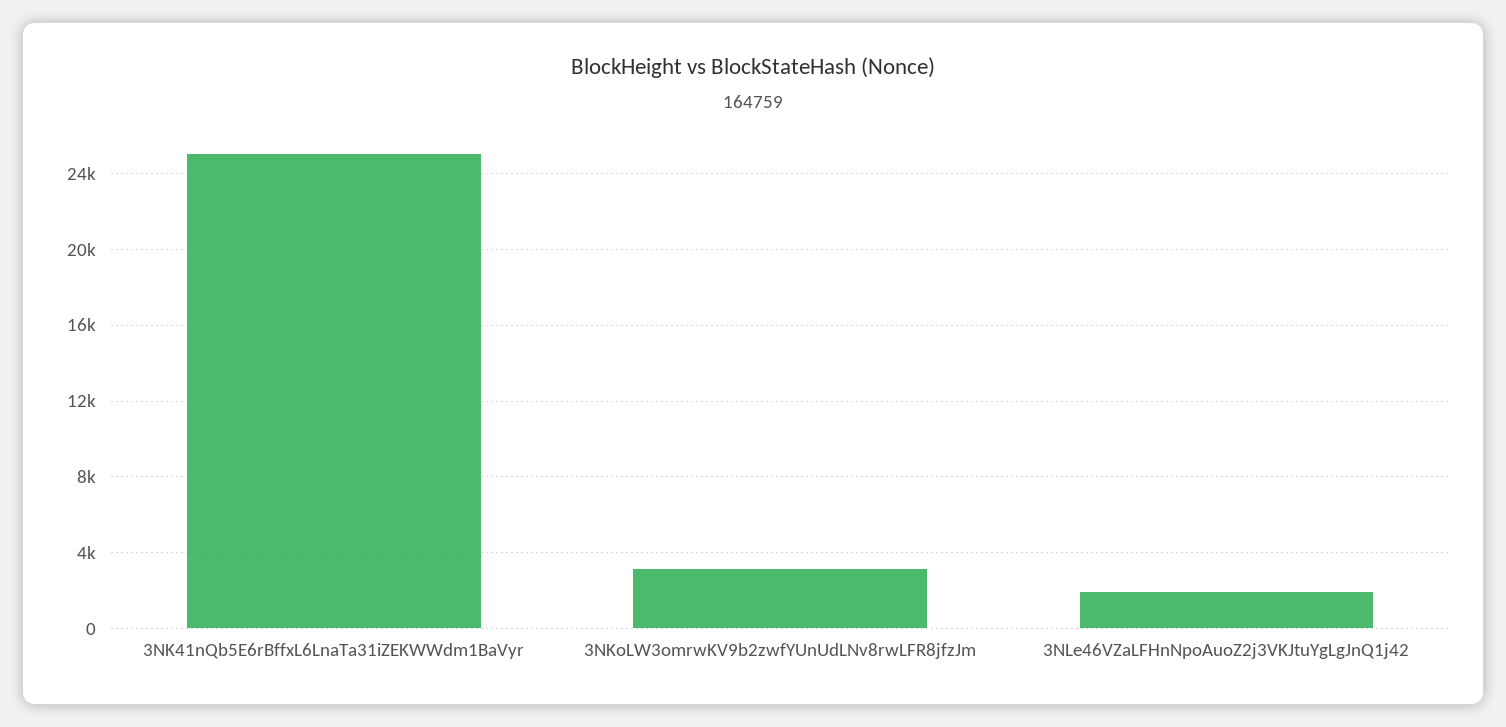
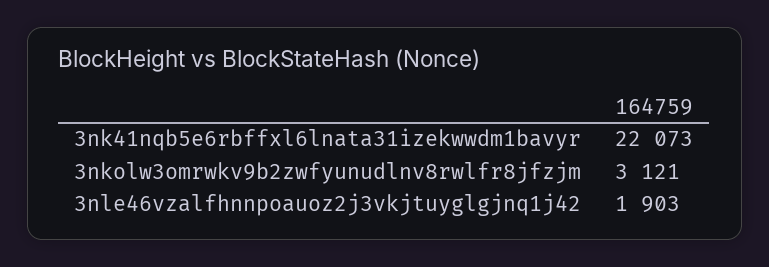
  {
-   "3NK41nQb5E6rBffxL6LnaTa31iZEKWWdm1BaVyr": 25000,
+   "3NK41nQb5E6rBffxL6LnaTa31iZEKWWdm1BaVyr": 22073,
    "3NKoLW3omrwKV9b2zwfYUnUdLNv8rwLFR8jfzJm": 3121,
    "3NLe46VZaLFHnNpoAuoZ2j3VKJtuYgLgJnQ1j42": 1903
  }

